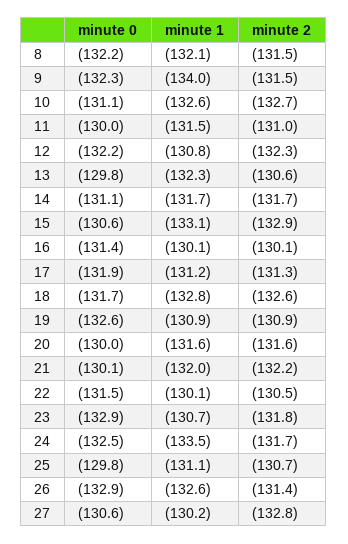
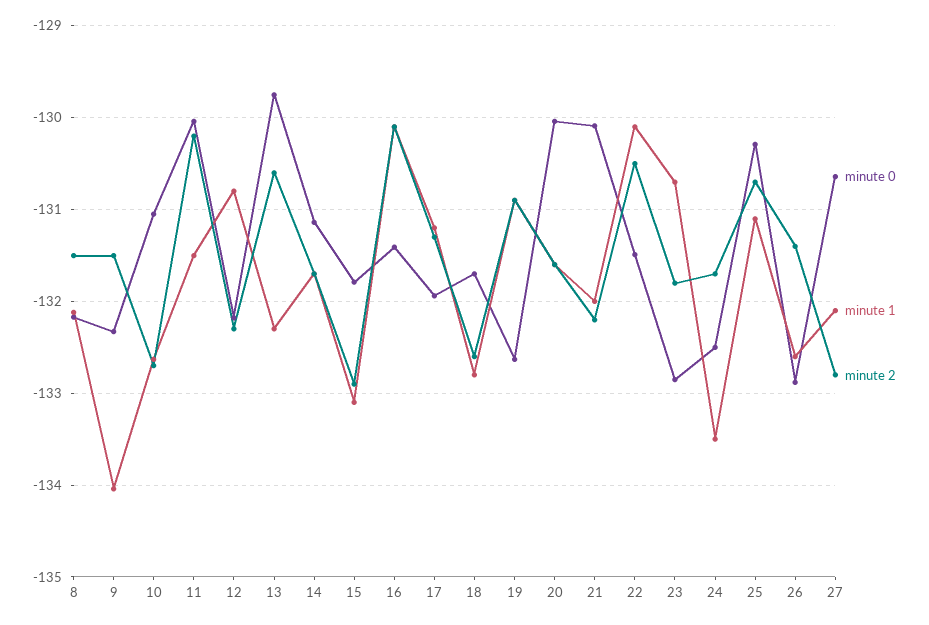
  {
    "minute 0": {
      "8": -132.2,
      "9": -132.3,
      "10": -131.1,
      "11": -130,
      "12": -132.2,
      "13": -129.8,
      "14": -131.1,
-     "15": -130.6,
+     "15": -131.8,
      "16": -131.4,
      "17": -131.9,
      "18": -131.7,
      "19": -132.6,
      "20": -130,
      "21": -130.1,
      "22": -131.5,
      "23": -132.9,
      "24": -132.5,
-     "25": -129.8,
+     "25": -130.3,
      "26": -132.9,
      "27": -130.6
    },
    "minute 1": {
      "8": -132.1,
      "9": -134,
      "10": -132.6,
      "11": -131.5,
      "12": -130.8,
      "13": -132.3,
      "14": -131.7,
      "15": -133.1,
      "16": -130.1,
      "17": -131.2,
      "18": -132.8,
      "19": -130.9,
      "20": -131.6,
      "21": -132,
      "22": -130.1,
      "23": -130.7,
      "24": -133.5,
      "25": -131.1,
      "26": -132.6,
-     "27": -130.2
+     "27": -132.1
    },
    "minute 2": {
      "8": -131.5,
      "9": -131.5,
      "10": -132.7,
-     "11": -131,
+     "11": -130.2,
      "12": -132.3,
      "13": -130.6,
      "14": -131.7,
      "15": -132.9,
      "16": -130.1,
      "17": -131.3,
      "18": -132.6,
      "19": -130.9,
      "20": -131.6,
      "21": -132.2,
      "22": -130.5,
      "23": -131.8,
      "24": -131.7,
      "25": -130.7,
      "26": -131.4,
      "27": -132.8
    }
  }

